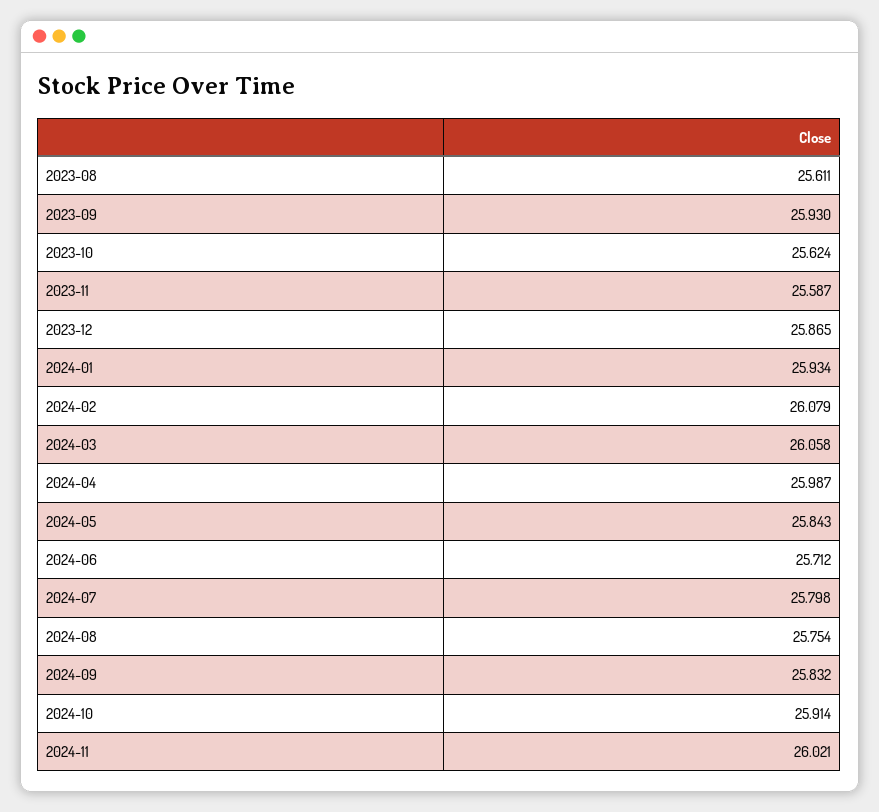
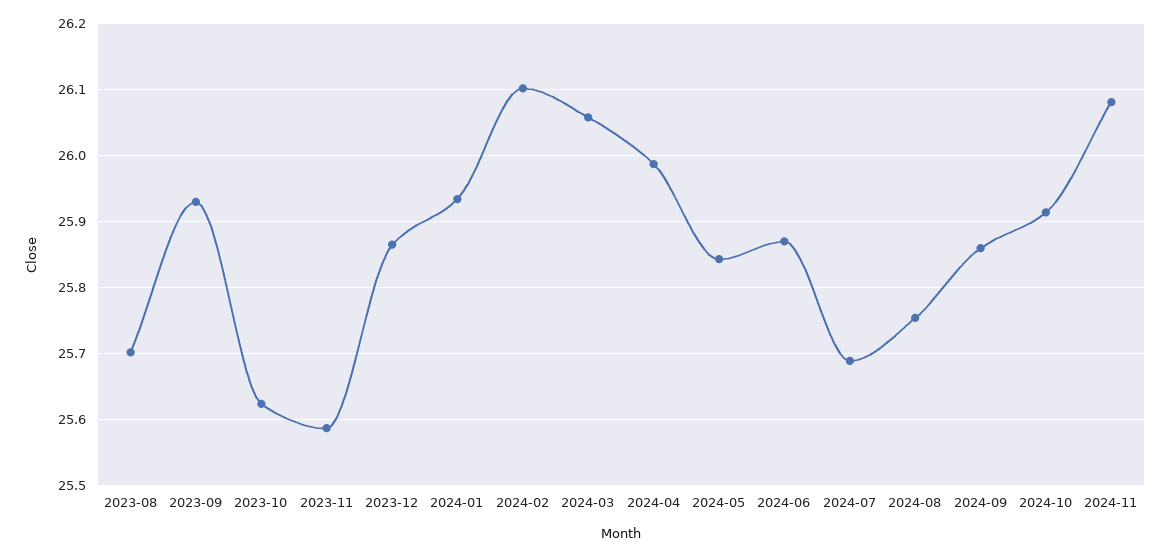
  {
-   "2023-08": 25.611,
+   "2023-08": 25.7,
    "2023-09": 25.93,
    "2023-10": 25.624,
    "2023-11": 25.587,
    "2023-12": 25.865,
    "2024-01": 25.934,
-   "2024-02": 26.079,
+   "2024-02": 26.1,
    "2024-03": 26.058,
    "2024-04": 25.987,
    "2024-05": 25.843,
-   "2024-06": 25.712,
+   "2024-06": 25.87,
-   "2024-07": 25.798,
+   "2024-07": 25.69,
    "2024-08": 25.754,
-   "2024-09": 25.832,
+   "2024-09": 25.86,
    "2024-10": 25.914,
-   "2024-11": 26.021
+   "2024-11": 26.08
  }

